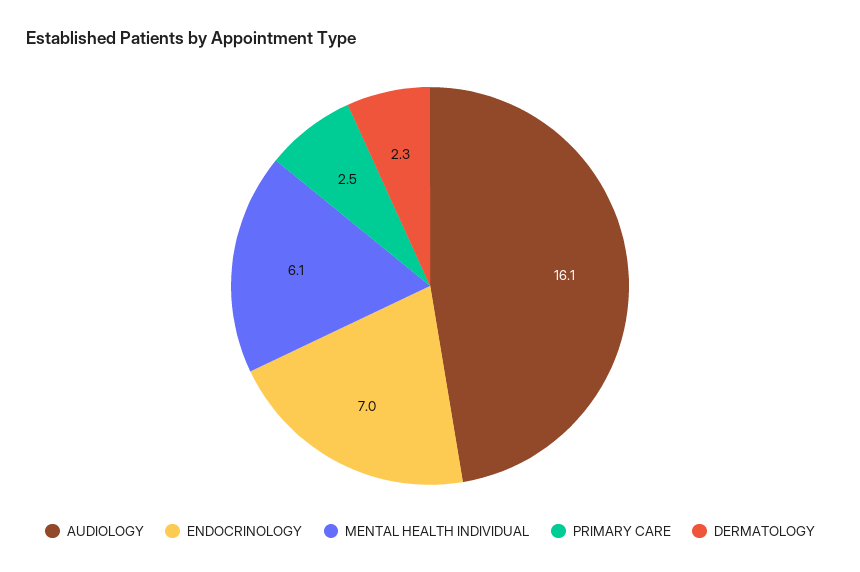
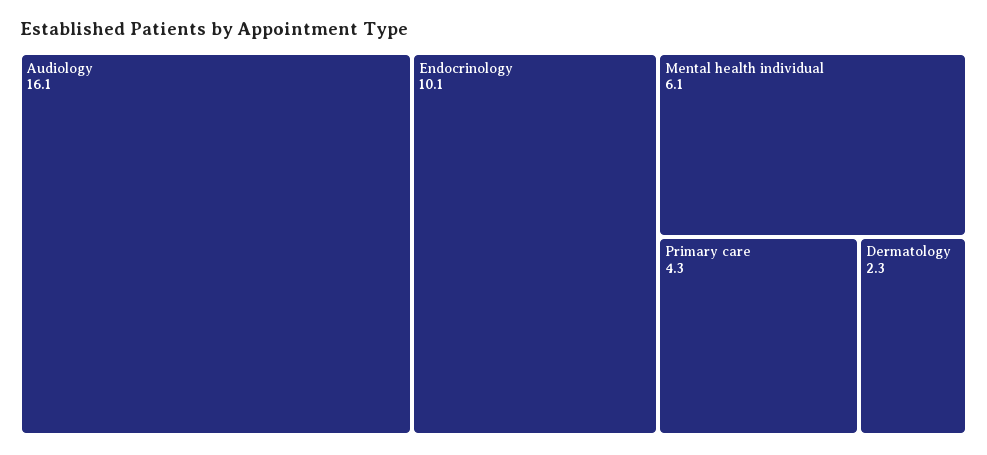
  {
    "AUDIOLOGY": 16.1,
-   "ENDOCRINOLOGY": 7,
+   "ENDOCRINOLOGY": 10.1,
    "MENTAL HEALTH INDIVIDUAL": 6.1,
-   "PRIMARY CARE": 2.5,
+   "PRIMARY CARE": 4.3,
    "DERMATOLOGY": 2.3
  }

